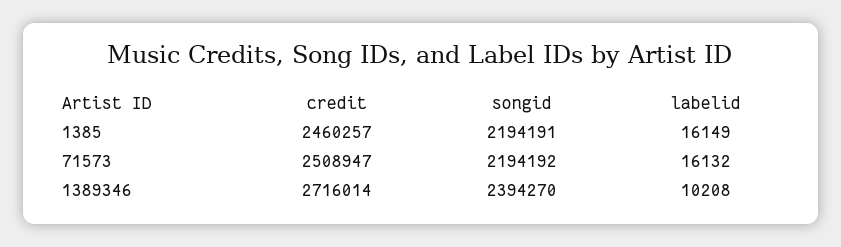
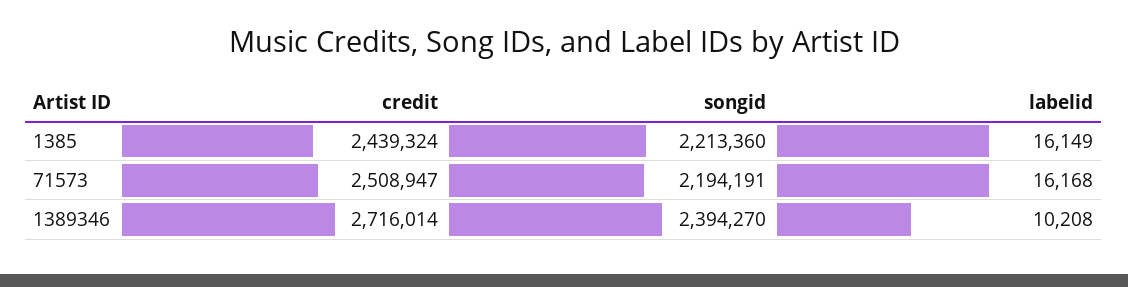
  {
    "credit": {
-     "1385": 2460257,
+     "1385": 2439324,
      "71573": 2508947,
      "1389346": 2716014
    },
    "songid": {
-     "1385": 2194191,
+     "1385": 2213360,
-     "71573": 2194192,
+     "71573": 2194191,
      "1389346": 2394270
    },
    "labelid": {
      "1385": 16149,
-     "71573": 16132,
+     "71573": 16168,
      "1389346": 10208
    }
  }

